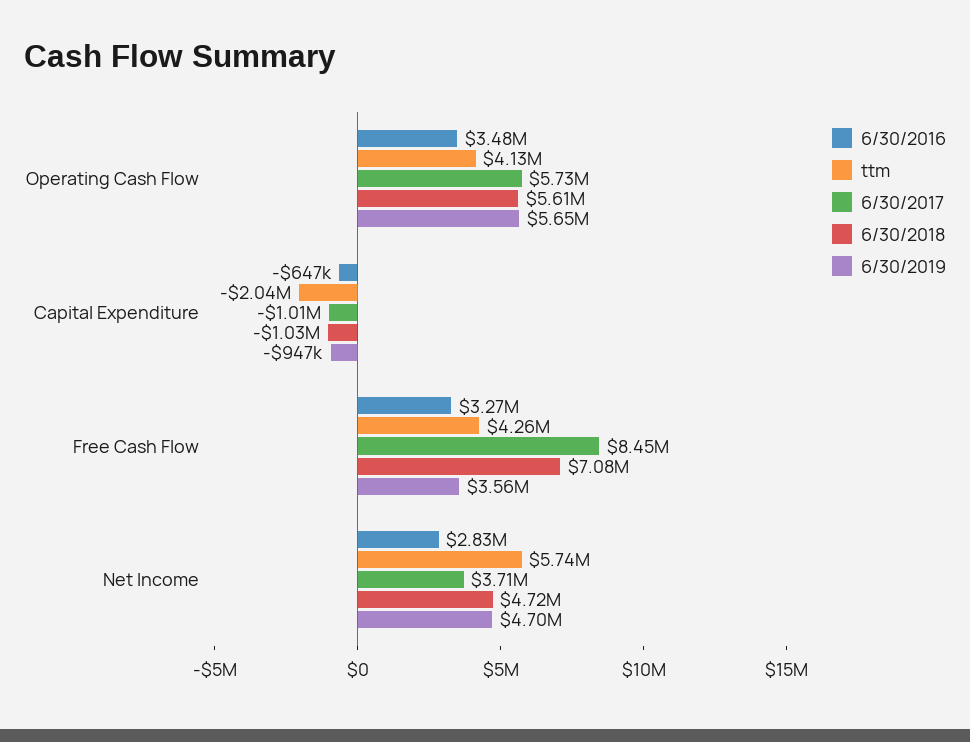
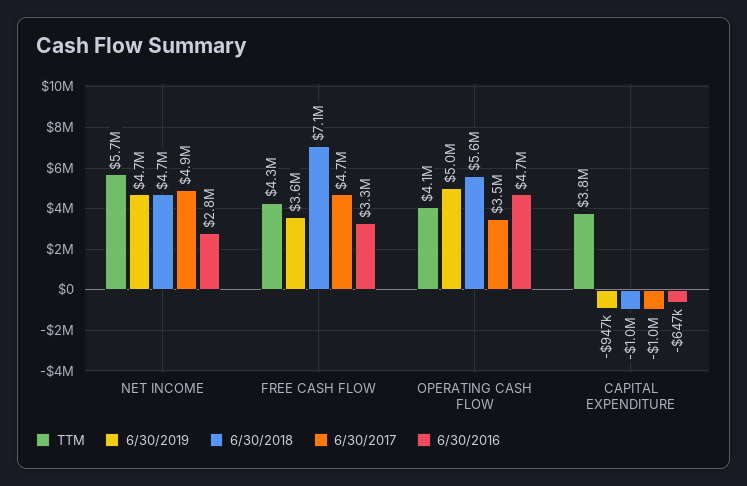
  {
    "6/30/2016": {
-     "Operating Cash Flow": 3480000,
+     "Operating Cash Flow": 4700000,
      "Capital Expenditure": -647000,
      "Free Cash Flow": 3270000,
      "Net Income": 2830000
    },
    "ttm": {
      "Operating Cash Flow": 4130000,
-     "Capital Expenditure": -2040000,
+     "Capital Expenditure": 3800000,
      "Free Cash Flow": 4260000,
      "Net Income": 5740000
    },
    "6/30/2017": {
-     "Operating Cash Flow": 5730000,
+     "Operating Cash Flow": 3500000,
      "Capital Expenditure": -1010000,
-     "Free Cash Flow": 8450000,
+     "Free Cash Flow": 4700000,
-     "Net Income": 3710000
+     "Net Income": 4900000
    },
    "6/30/2018": {
      "Operating Cash Flow": 5610000,
      "Capital Expenditure": -1030000,
      "Free Cash Flow": 7080000,
      "Net Income": 4720000
    },
    "6/30/2019": {
-     "Operating Cash Flow": 5650000,
+     "Operating Cash Flow": 5000000,
      "Capital Expenditure": -947000,
      "Free Cash Flow": 3560000,
      "Net Income": 4700000
    }
  }

